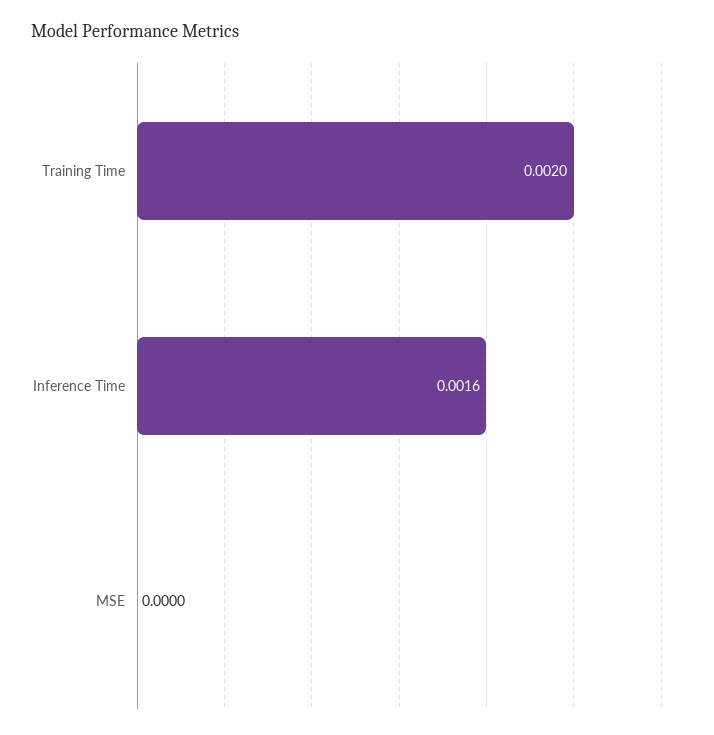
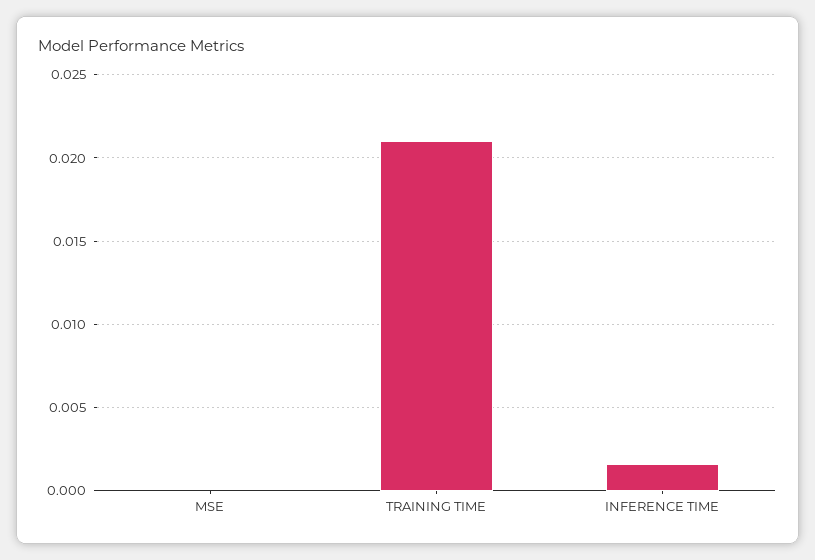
  {
-   "Training Time": 0.002,
+   "Training Time": 0.021,
    "Inference Time": 0.0016,
    "MSE": 0
  }

